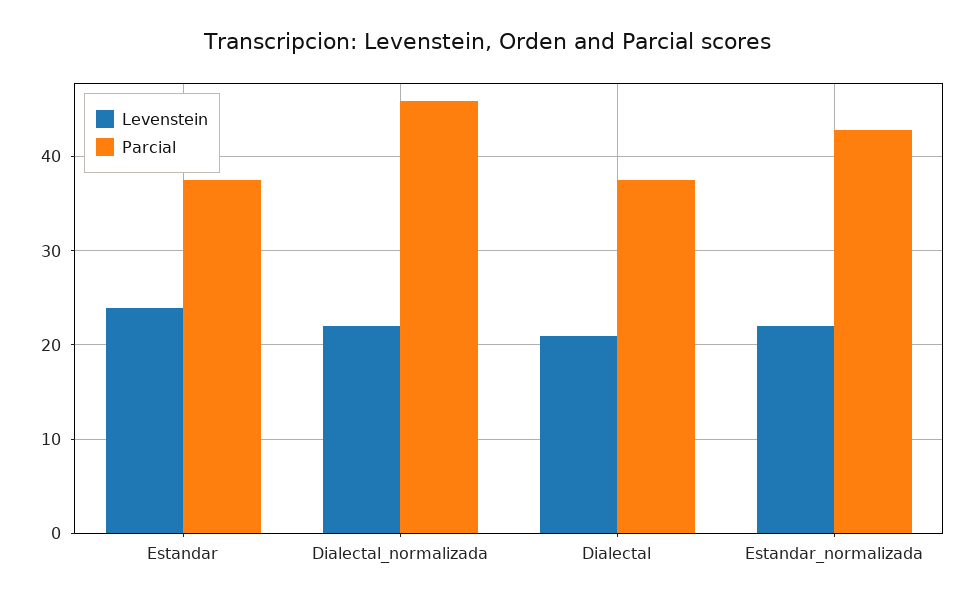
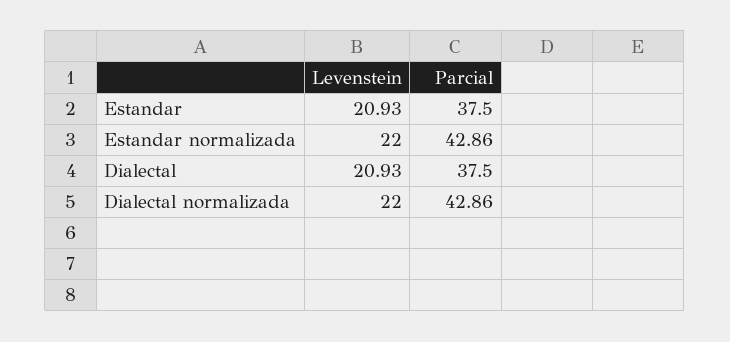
  {
    "Levenstein": {
-     "Estandar": 24,
+     "Estandar": 20.93,
      "Dialectal_normalizada": 22,
      "Dialectal": 20.93,
      "Estandar_normalizada": 22
    },
    "Parcial": {
      "Estandar": 37.5,
-     "Dialectal_normalizada": 46,
+     "Dialectal_normalizada": 42.86,
      "Dialectal": 37.5,
      "Estandar_normalizada": 42.86
    }
  }

